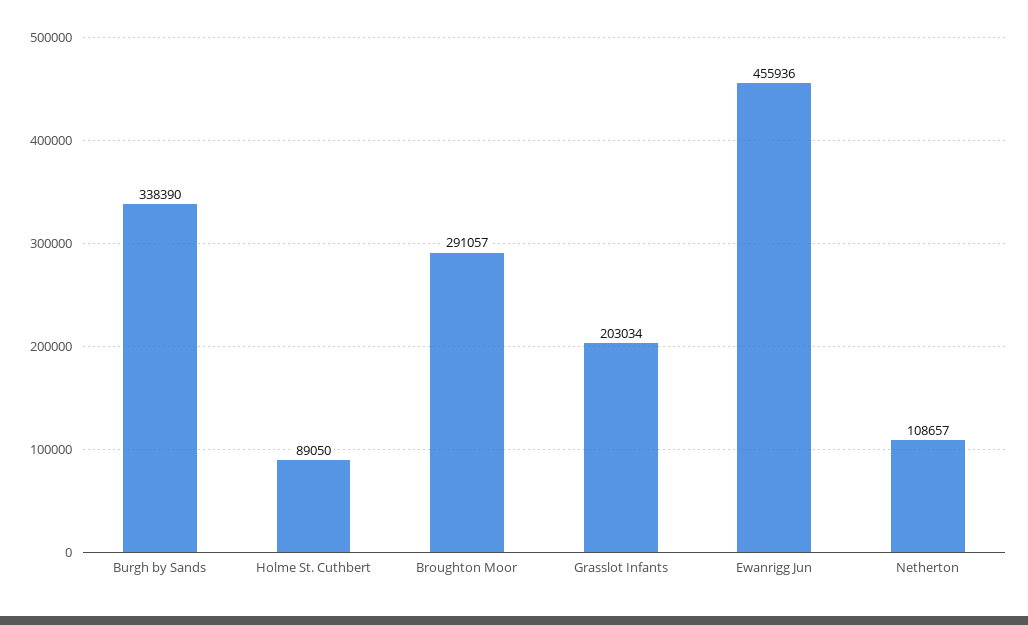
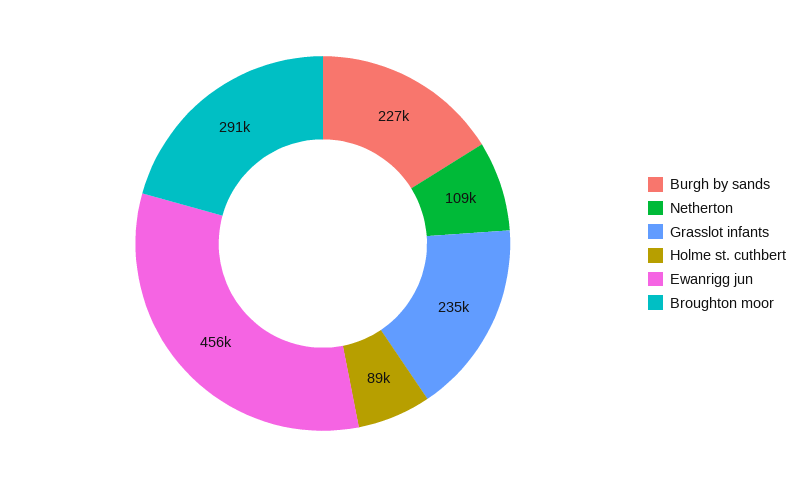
  {
-   "Burgh by Sands": 338390,
+   "Burgh by Sands": 227000,
    "Holme St. Cuthbert": 89050,
    "Broughton Moor": 291057,
-   "Grasslot Infants": 203034,
+   "Grasslot Infants": 235000,
    "Ewanrigg Jun": 455936,
    "Netherton": 108657
  }

